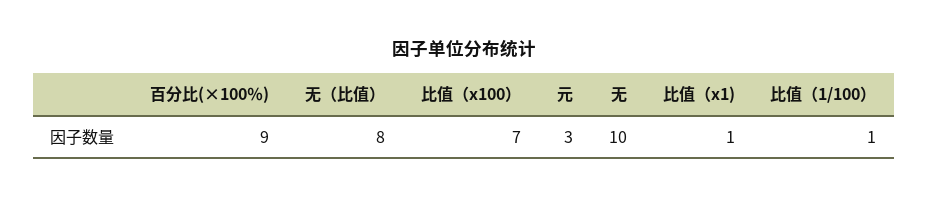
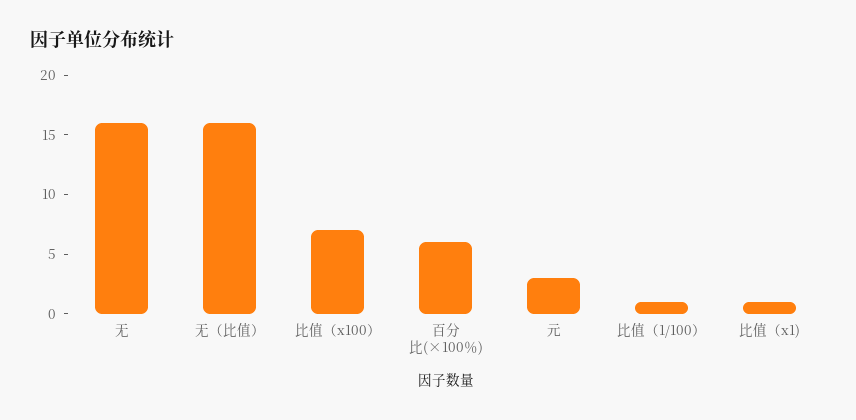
  {
-   "百分比(×100％)": 9,
+   "百分比(×100％)": 6,
-   "无（比值）": 8,
+   "无（比值）": 16,
    "比值（x100）": 7,
    "元": 3,
-   "无": 10,
+   "无": 16,
    "比值（x1)": 1,
    "比值（1/100）": 1
  }

